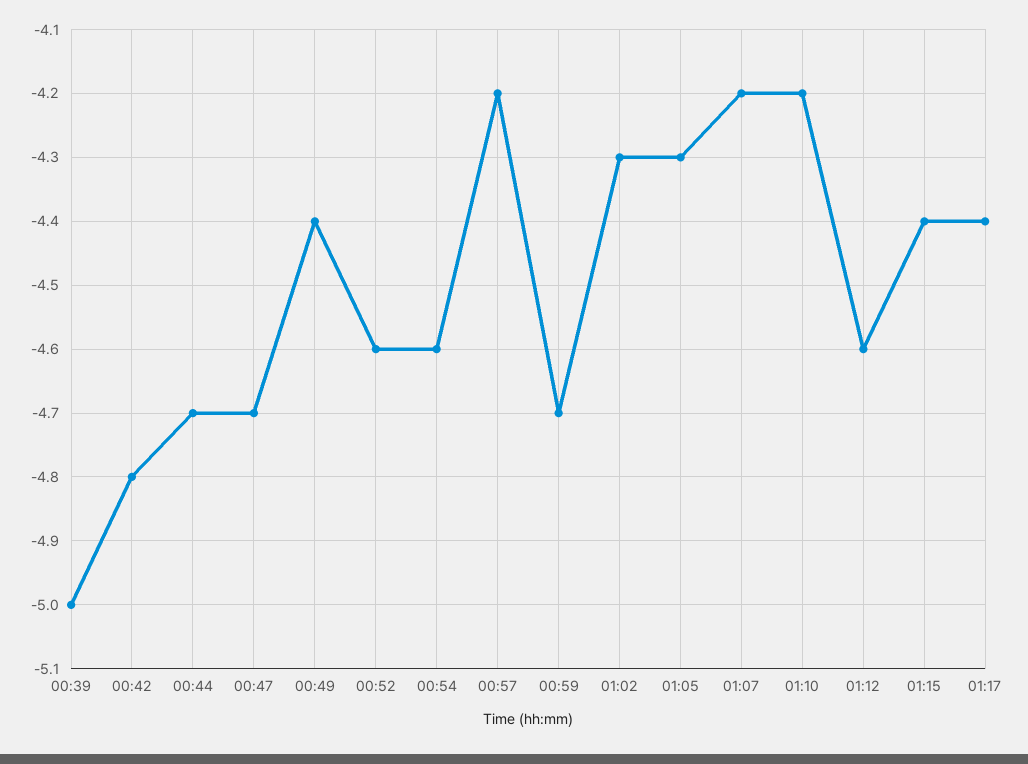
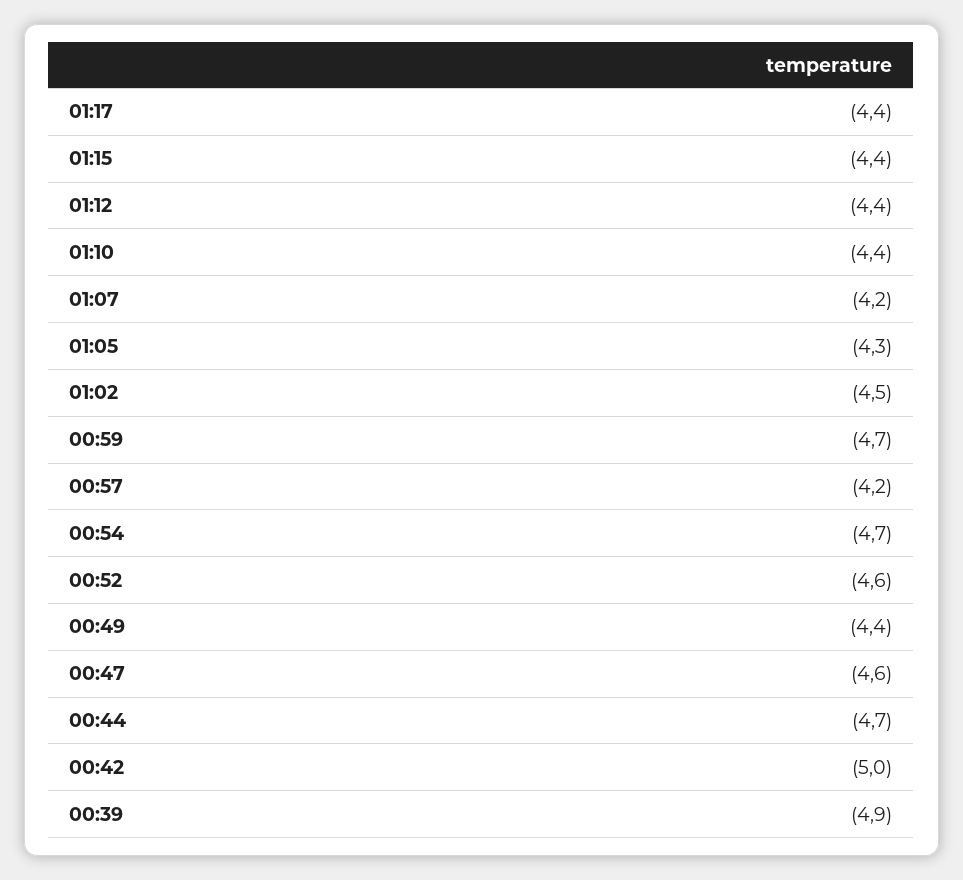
  {
-   "00:39": -5,
+   "00:39": -4.9,
-   "00:42": -4.8,
+   "00:42": -5,
    "00:44": -4.7,
-   "00:47": -4.7,
+   "00:47": -4.6,
    "00:49": -4.4,
    "00:52": -4.6,
-   "00:54": -4.6,
+   "00:54": -4.7,
    "00:57": -4.2,
    "00:59": -4.7,
-   "01:02": -4.3,
+   "01:02": -4.5,
    "01:05": -4.3,
    "01:07": -4.2,
-   "01:10": -4.2,
+   "01:10": -4.4,
-   "01:12": -4.6,
+   "01:12": -4.4,
    "01:15": -4.4,
    "01:17": -4.4
  }

